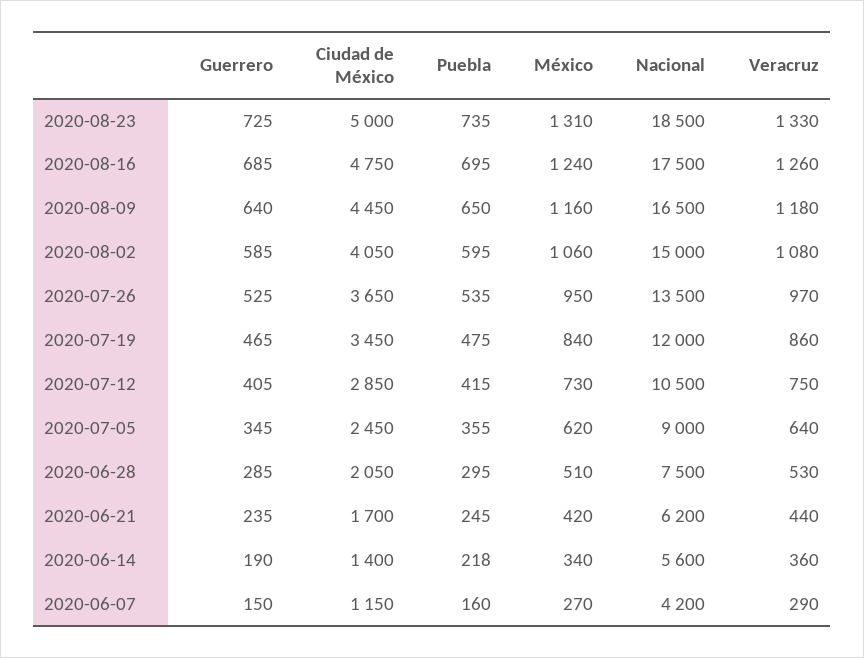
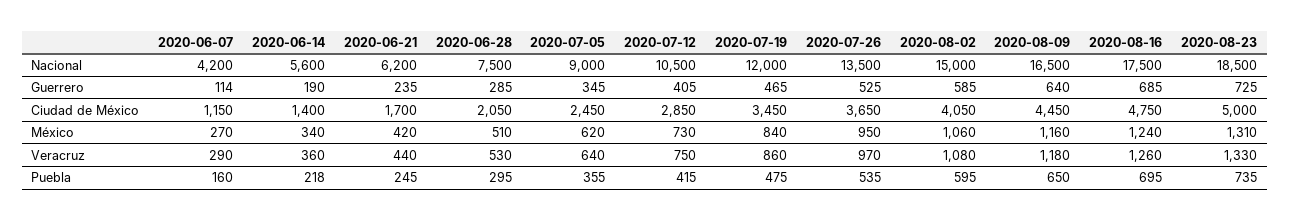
  {
    "Guerrero": {
      "2020-08-23": 725,
      "2020-08-16": 685,
      "2020-08-09": 640,
      "2020-08-02": 585,
      "2020-07-26": 525,
      "2020-07-19": 465,
      "2020-07-12": 405,
      "2020-07-05": 345,
      "2020-06-28": 285,
      "2020-06-21": 235,
      "2020-06-14": 190,
-     "2020-06-07": 150
+     "2020-06-07": 114
    },
    "Ciudad de México": {
      "2020-08-23": 5000,
      "2020-08-16": 4750,
      "2020-08-09": 4450,
      "2020-08-02": 4050,
      "2020-07-26": 3650,
      "2020-07-19": 3450,
      "2020-07-12": 2850,
      "2020-07-05": 2450,
      "2020-06-28": 2050,
      "2020-06-21": 1700,
      "2020-06-14": 1400,
      "2020-06-07": 1150
    },
    "Puebla": {
      "2020-08-23": 735,
      "2020-08-16": 695,
      "2020-08-09": 650,
      "2020-08-02": 595,
      "2020-07-26": 535,
      "2020-07-19": 475,
      "2020-07-12": 415,
      "2020-07-05": 355,
      "2020-06-28": 295,
      "2020-06-21": 245,
      "2020-06-14": 218,
      "2020-06-07": 160
    },
    "México": {
      "2020-08-23": 1310,
      "2020-08-16": 1240,
      "2020-08-09": 1160,
      "2020-08-02": 1060,
      "2020-07-26": 950,
      "2020-07-19": 840,
      "2020-07-12": 730,
      "2020-07-05": 620,
      "2020-06-28": 510,
      "2020-06-21": 420,
      "2020-06-14": 340,
      "2020-06-07": 270
    },
    "Nacional": {
      "2020-08-23": 18500,
      "2020-08-16": 17500,
      "2020-08-09": 16500,
      "2020-08-02": 15000,
      "2020-07-26": 13500,
      "2020-07-19": 12000,
      "2020-07-12": 10500,
      "2020-07-05": 9000,
      "2020-06-28": 7500,
      "2020-06-21": 6200,
      "2020-06-14": 5600,
      "2020-06-07": 4200
    },
    "Veracruz": {
      "2020-08-23": 1330,
      "2020-08-16": 1260,
      "2020-08-09": 1180,
      "2020-08-02": 1080,
      "2020-07-26": 970,
      "2020-07-19": 860,
      "2020-07-12": 750,
      "2020-07-05": 640,
      "2020-06-28": 530,
      "2020-06-21": 440,
      "2020-06-14": 360,
      "2020-06-07": 290
    }
  }

